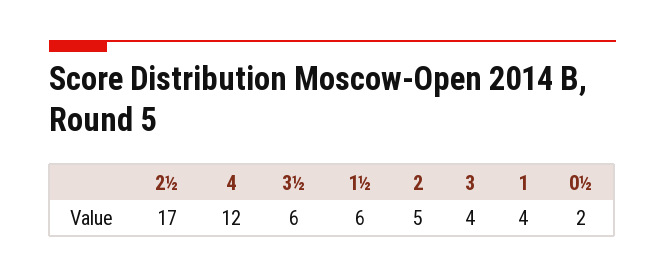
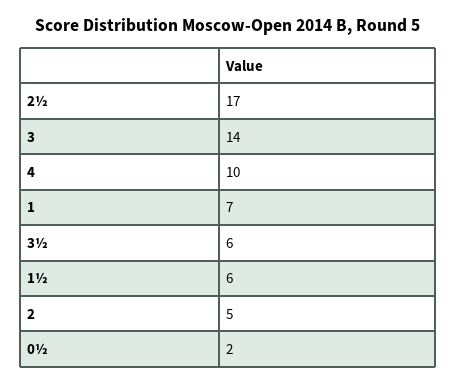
  {
    "2½": 17,
-   "4": 12,
+   "4": 10,
    "3½": 6,
    "1½": 6,
    "2": 5,
-   "3": 4,
+   "3": 14,
-   "1": 4,
+   "1": 7,
    "0½": 2
  }

